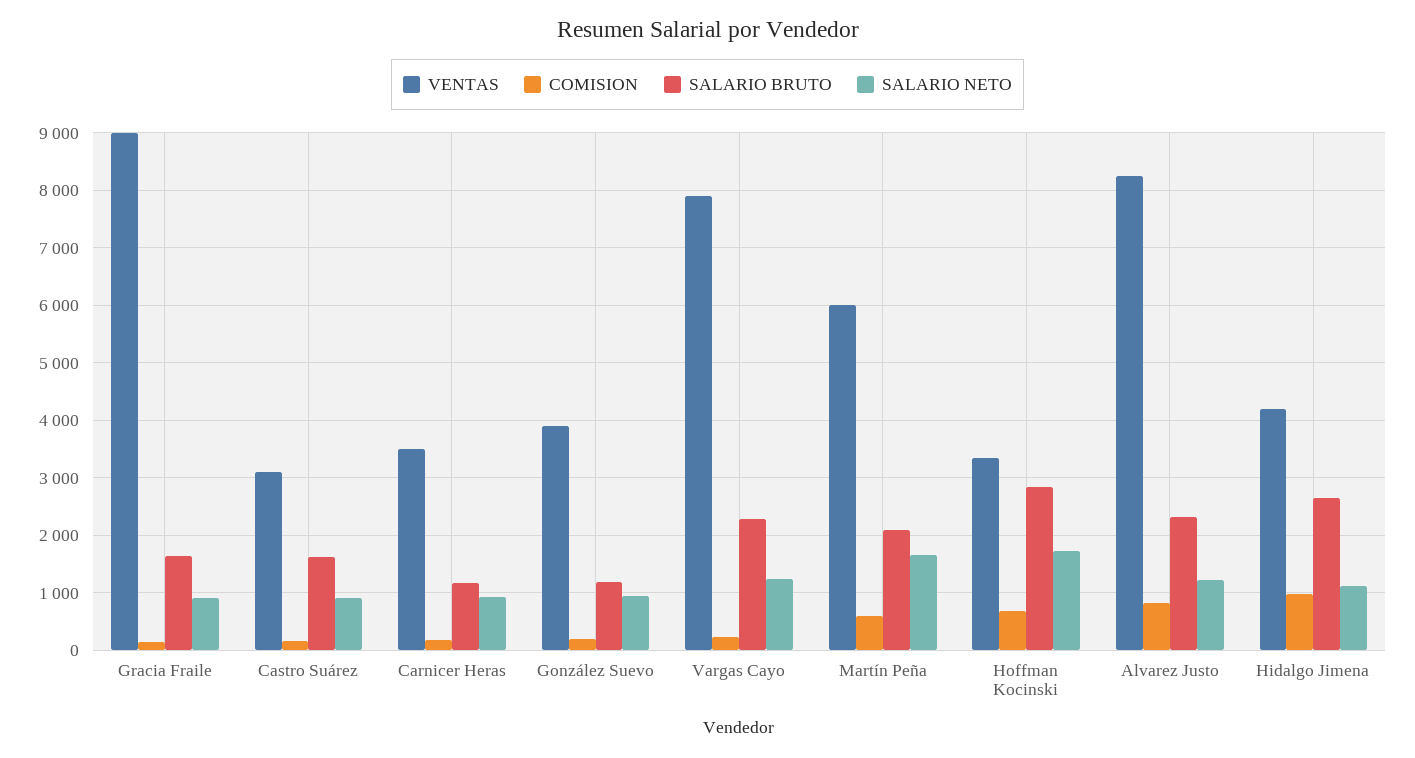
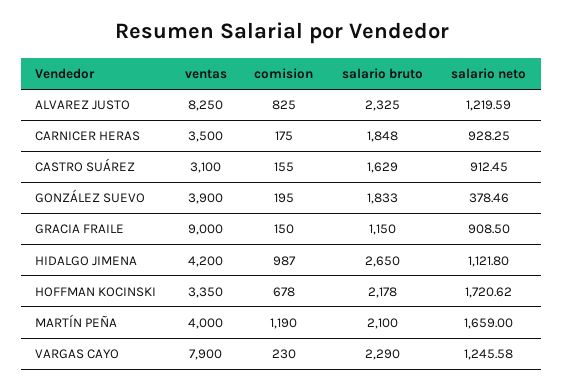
  {
    "VENTAS": {
      "Gracia Fraile": 9000,
      "Castro Suárez": 3100,
      "Carnicer Heras": 3500,
      "González Suevo": 3900,
      "Vargas Cayo": 7900,
-     "Martín Peña": 6000,
+     "Martín Peña": 4000,
      "Hoffman Kocinski": 3350,
      "Alvarez Justo": 8250,
      "Hidalgo Jimena": 4200
    },
    "COMISION": {
      "Gracia Fraile": 150,
      "Castro Suárez": 155,
      "Carnicer Heras": 175,
      "González Suevo": 195,
      "Vargas Cayo": 230,
-     "Martín Peña": 600,
+     "Martín Peña": 1190,
      "Hoffman Kocinski": 678,
      "Alvarez Justo": 825,
      "Hidalgo Jimena": 987
    },
    "SALARIO BRUTO": {
-     "Gracia Fraile": 1600,
+     "Gracia Fraile": 1150,
      "Castro Suárez": 1629,
-     "Carnicer Heras": 1200,
+     "Carnicer Heras": 1848,
-     "González Suevo": 1200,
+     "González Suevo": 1833,
      "Vargas Cayo": 2290,
      "Martín Peña": 2100,
-     "Hoffman Kocinski": 2800,
+     "Hoffman Kocinski": 2178,
      "Alvarez Justo": 2325,
      "Hidalgo Jimena": 2650
    },
    "SALARIO NETO": {
      "Gracia Fraile": 908.5,
      "Castro Suárez": 912.45,
      "Carnicer Heras": 928.25,
-     "González Suevo": 1000,
+     "González Suevo": 378.46,
      "Vargas Cayo": 1245.58,
      "Martín Peña": 1659,
      "Hoffman Kocinski": 1720.62,
      "Alvarez Justo": 1219.59,
      "Hidalgo Jimena": 1121.8
    }
  }

